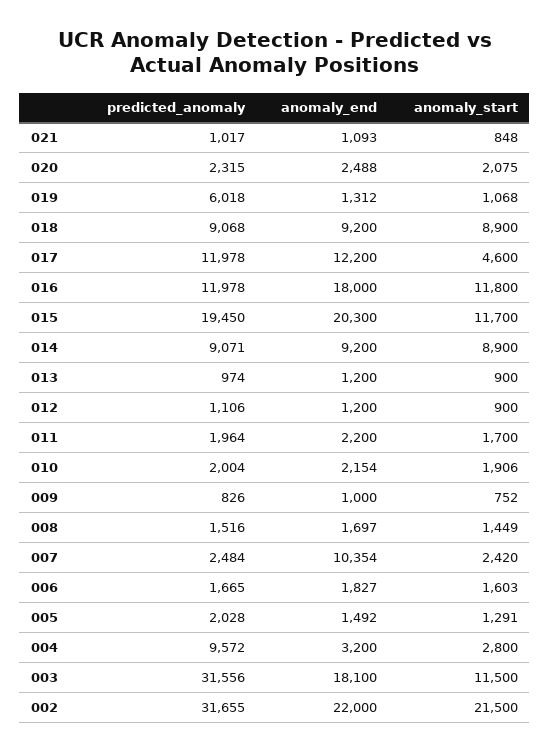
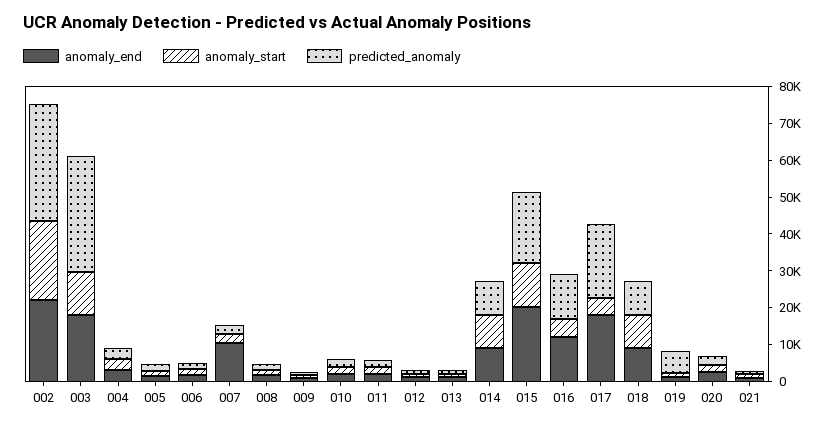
  {
    "predicted_anomaly": {
      "021": 1017,
      "020": 2315,
      "019": 6018,
      "018": 9068,
-     "017": 11978,
+     "017": 20000,
      "016": 11978,
      "015": 19450,
      "014": 9071,
      "013": 974,
      "012": 1106,
      "011": 1964,
      "010": 2004,
      "009": 826,
      "008": 1516,
      "007": 2484,
      "006": 1665,
      "005": 2028,
-     "004": 9572,
+     "004": 2500,
      "003": 31556,
      "002": 31655
    },
    "anomaly_end": {
      "021": 1093,
      "020": 2488,
      "019": 1312,
      "018": 9200,
-     "017": 12200,
+     "017": 17500,
-     "016": 18000,
+     "016": 12500,
      "015": 20300,
      "014": 9200,
      "013": 1200,
      "012": 1200,
      "011": 2200,
      "010": 2154,
      "009": 1000,
      "008": 1697,
      "007": 10354,
      "006": 1827,
      "005": 1492,
      "004": 3200,
      "003": 18100,
      "002": 22000
    },
    "anomaly_start": {
      "021": 848,
      "020": 2075,
      "019": 1068,
      "018": 8900,
      "017": 4600,
-     "016": 11800,
+     "016": 5000,
      "015": 11700,
      "014": 8900,
      "013": 900,
      "012": 900,
      "011": 1700,
      "010": 1906,
      "009": 752,
      "008": 1449,
      "007": 2420,
      "006": 1603,
      "005": 1291,
      "004": 2800,
      "003": 11500,
      "002": 21500
    }
  }

